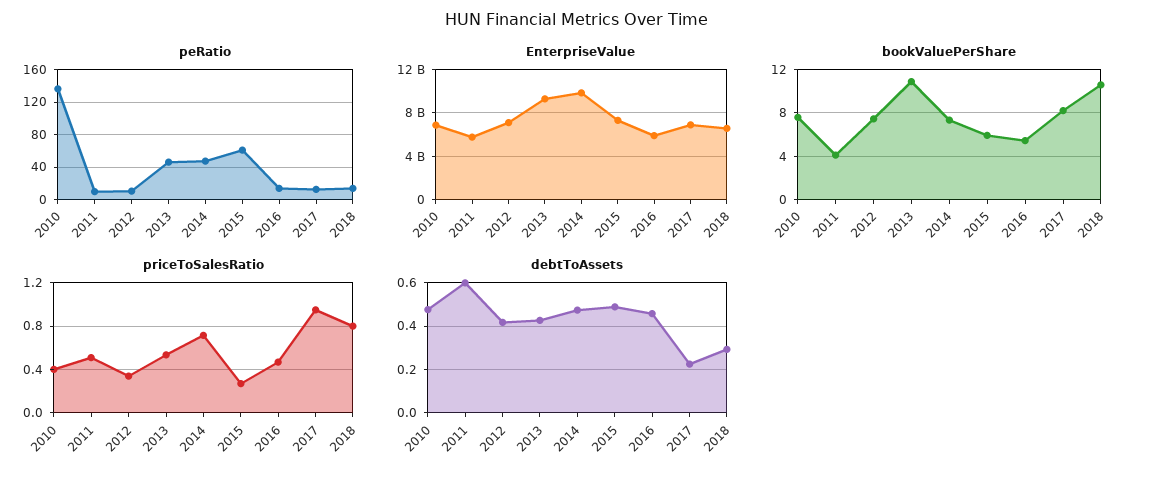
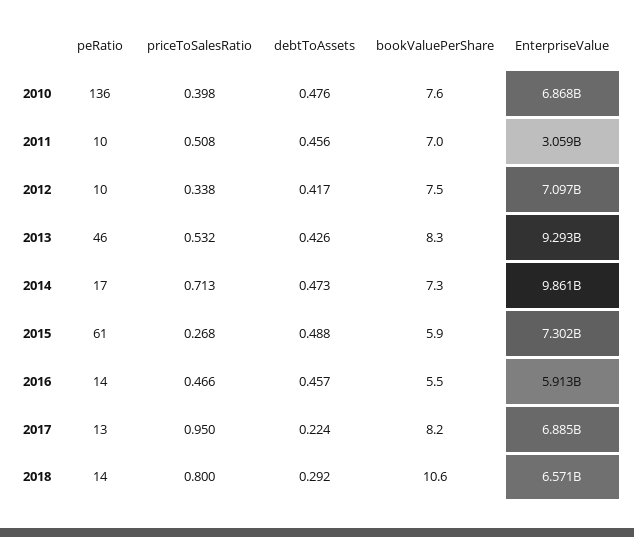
  {
    "peRatio": {
      "2010": 136,
      "2011": 10,
      "2012": 10,
      "2013": 46,
-     "2014": 50,
+     "2014": 17,
      "2015": 61,
      "2016": 14,
      "2017": 13,
      "2018": 14
    },
    "EnterpriseValue": {
      "2010": 6868000000,
-     "2011": 6000000000,
+     "2011": 3059000000,
      "2012": 7097000000,
      "2013": 9293000000,
      "2014": 9861000000,
      "2015": 7302000000,
      "2016": 5913000000,
      "2017": 6885000000,
      "2018": 6571000000
    },
    "bookValuePerShare": {
      "2010": 7.6,
-     "2011": 4,
+     "2011": 7,
      "2012": 7.5,
-     "2013": 11,
+     "2013": 8.3,
      "2014": 7.3,
      "2015": 5.9,
      "2016": 5.5,
      "2017": 8.2,
      "2018": 10.6
    },
    "priceToSalesRatio": {
      "2010": 0.398,
      "2011": 0.508,
      "2012": 0.338,
      "2013": 0.532,
      "2014": 0.713,
      "2015": 0.268,
      "2016": 0.466,
      "2017": 0.95,
      "2018": 0.8
    },
    "debtToAssets": {
      "2010": 0.476,
-     "2011": 0.6,
+     "2011": 0.456,
      "2012": 0.417,
      "2013": 0.426,
      "2014": 0.473,
      "2015": 0.488,
      "2016": 0.457,
      "2017": 0.224,
      "2018": 0.292
    }
  }

